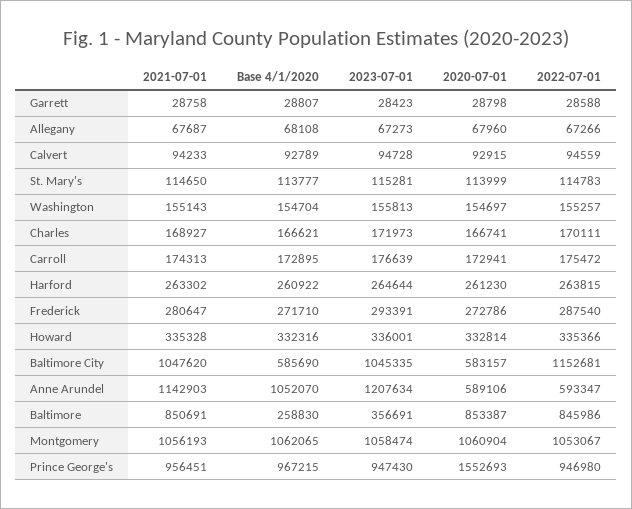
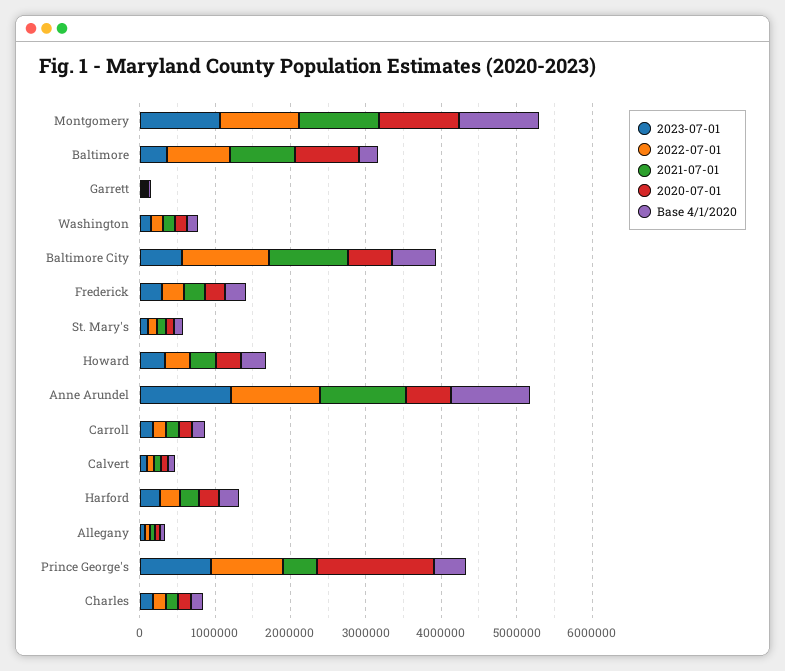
  {
    "2021-07-01": {
      "Garrett": 28758,
      "Allegany": 67687,
      "Calvert": 94233,
      "St. Mary's": 114650,
      "Washington": 155143,
      "Charles": 168927,
      "Carroll": 174313,
      "Harford": 263302,
      "Frederick": 280647,
      "Howard": 335328,
      "Baltimore City": 1047620,
      "Anne Arundel": 1142903,
      "Baltimore": 850691,
      "Montgomery": 1056193,
-     "Prince George's": 956451
+     "Prince George's": 400000
    },
    "Base 4/1/2020": {
      "Garrett": 28807,
      "Allegany": 68108,
      "Calvert": 92789,
      "St. Mary's": 113777,
      "Washington": 154704,
      "Charles": 166621,
      "Carroll": 172895,
      "Harford": 260922,
      "Frederick": 271710,
      "Howard": 332316,
      "Baltimore City": 585690,
      "Anne Arundel": 1052070,
      "Baltimore": 258830,
      "Montgomery": 1062065,
-     "Prince George's": 967215
+     "Prince George's": 400000
    },
    "2023-07-01": {
      "Garrett": 28423,
      "Allegany": 67273,
      "Calvert": 94728,
      "St. Mary's": 115281,
      "Washington": 155813,
      "Charles": 171973,
      "Carroll": 176639,
      "Harford": 264644,
      "Frederick": 293391,
      "Howard": 336001,
-     "Baltimore City": 1045335,
+     "Baltimore City": 600000,
      "Anne Arundel": 1207634,
      "Baltimore": 356691,
      "Montgomery": 1058474,
      "Prince George's": 947430
    },
    "2020-07-01": {
      "Garrett": 28798,
      "Allegany": 67960,
      "Calvert": 92915,
      "St. Mary's": 113999,
      "Washington": 154697,
      "Charles": 166741,
      "Carroll": 172941,
      "Harford": 261230,
      "Frederick": 272786,
      "Howard": 332814,
      "Baltimore City": 583157,
      "Anne Arundel": 589106,
      "Baltimore": 853387,
      "Montgomery": 1060904,
      "Prince George's": 1552693
    },
    "2022-07-01": {
      "Garrett": 28588,
      "Allegany": 67266,
      "Calvert": 94559,
      "St. Mary's": 114783,
      "Washington": 155257,
      "Charles": 170111,
      "Carroll": 175472,
      "Harford": 263815,
      "Frederick": 287540,
      "Howard": 335366,
      "Baltimore City": 1152681,
-     "Anne Arundel": 593347,
+     "Anne Arundel": 1200000,
      "Baltimore": 845986,
      "Montgomery": 1053067,
      "Prince George's": 946980
    }
  }

